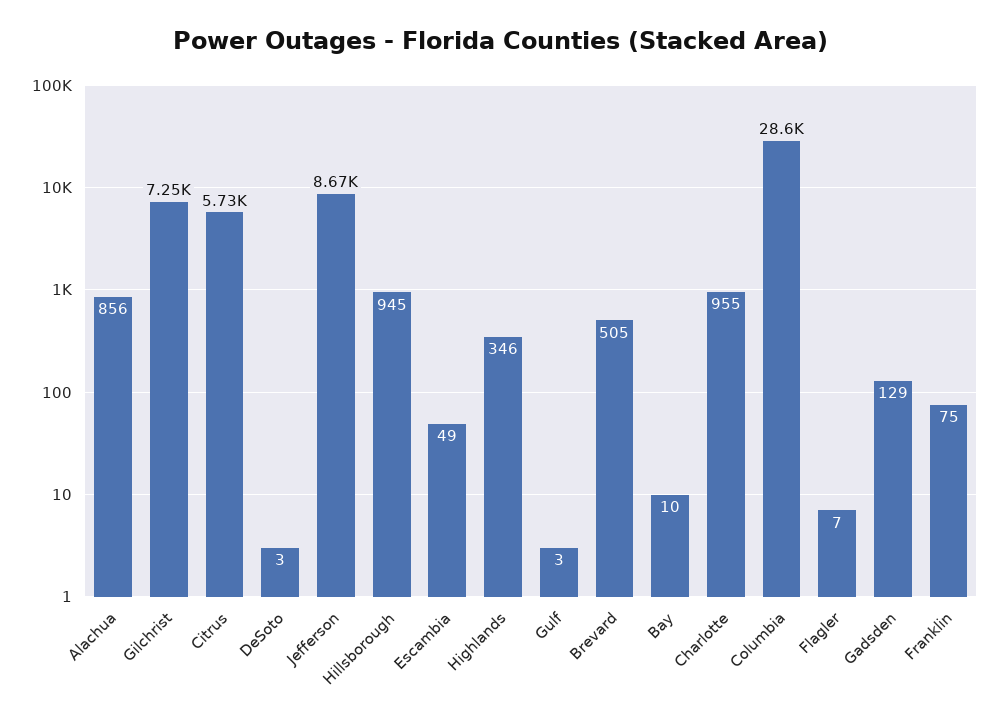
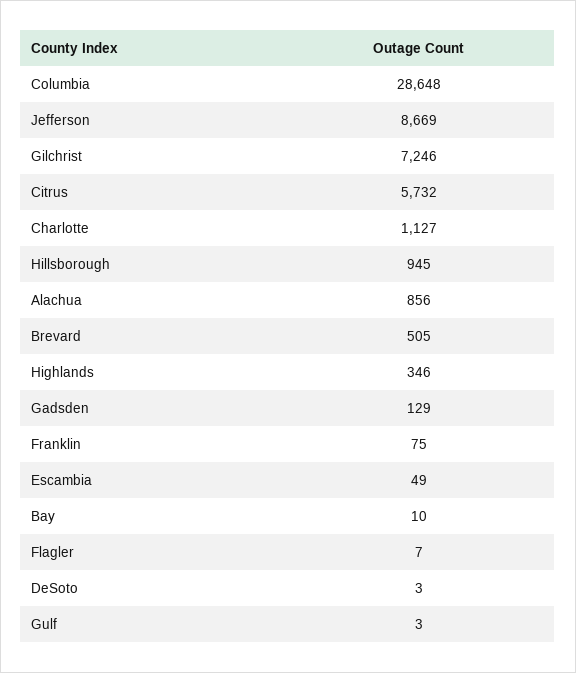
  {
    "Alachua": 856,
    "Gilchrist": 7246,
    "Citrus": 5732,
    "DeSoto": 3,
    "Jefferson": 8669,
    "Hillsborough": 945,
    "Escambia": 49,
    "Highlands": 346,
    "Gulf": 3,
    "Brevard": 505,
    "Bay": 10,
-   "Charlotte": 955,
+   "Charlotte": 1127,
    "Columbia": 28648,
    "Flagler": 7,
    "Gadsden": 129,
    "Franklin": 75
  }

